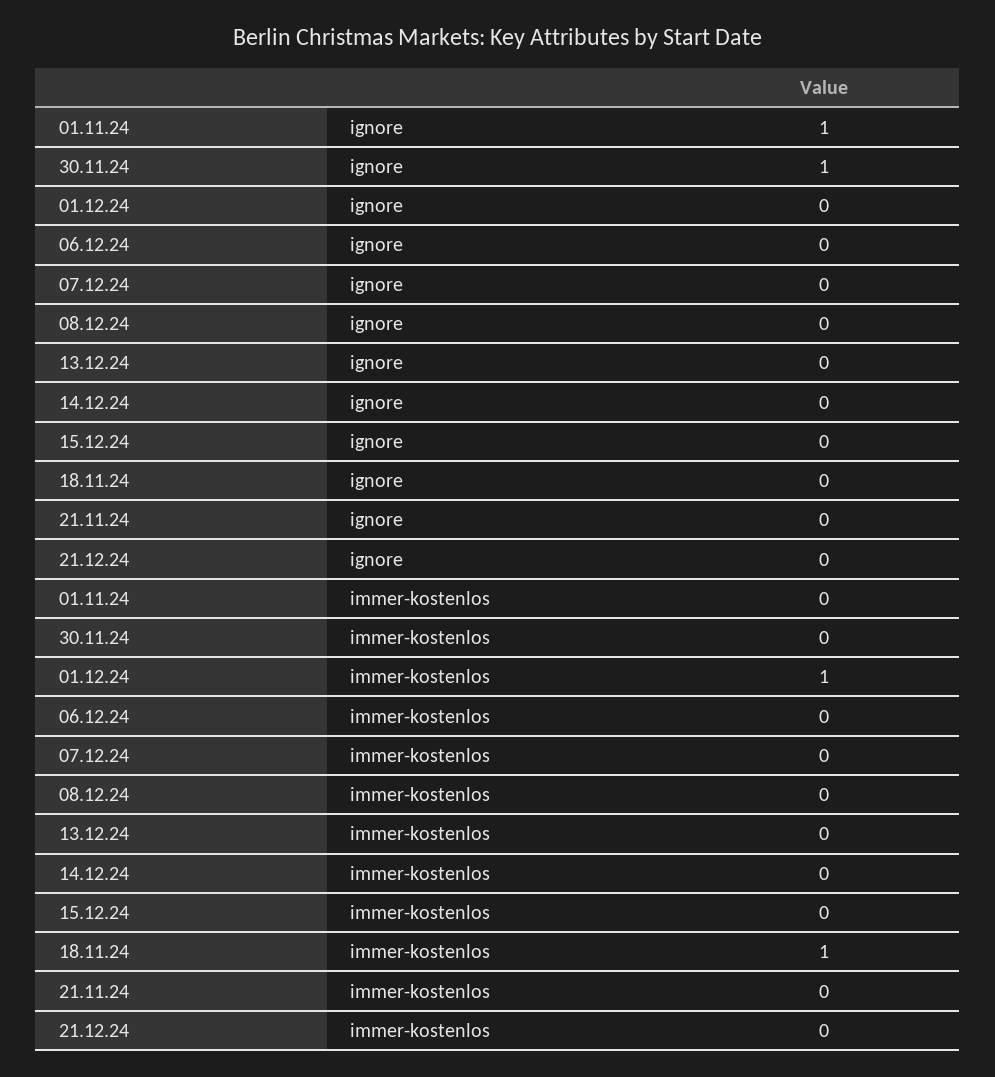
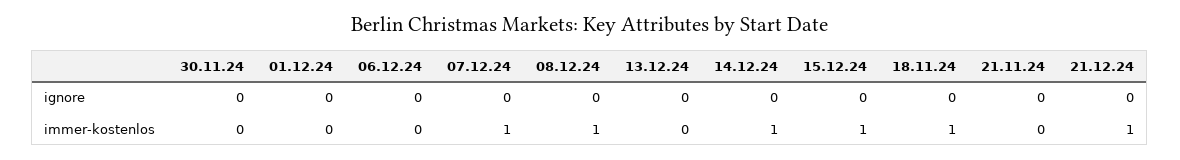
  {
-   "01.11.24": {
-     "ignore": 1,
-     "immer-kostenlos": 0
-   },
    "30.11.24": {
-     "ignore": 1,
+     "ignore": 0,
      "immer-kostenlos": 0
    },
    "01.12.24": {
      "ignore": 0,
-     "immer-kostenlos": 1
+     "immer-kostenlos": 0
    },
    "06.12.24": {
      "ignore": 0,
      "immer-kostenlos": 0
    },
    "07.12.24": {
      "ignore": 0,
-     "immer-kostenlos": 0
+     "immer-kostenlos": 1
    },
    "08.12.24": {
      "ignore": 0,
-     "immer-kostenlos": 0
+     "immer-kostenlos": 1
    },
    "13.12.24": {
      "ignore": 0,
      "immer-kostenlos": 0
    },
    "14.12.24": {
      "ignore": 0,
-     "immer-kostenlos": 0
+     "immer-kostenlos": 1
    },
    "15.12.24": {
      "ignore": 0,
-     "immer-kostenlos": 0
+     "immer-kostenlos": 1
    },
    "18.11.24": {
      "ignore": 0,
      "immer-kostenlos": 1
    },
    "21.11.24": {
      "ignore": 0,
      "immer-kostenlos": 0
    },
    "21.12.24": {
      "ignore": 0,
-     "immer-kostenlos": 0
+     "immer-kostenlos": 1
    }
  }

